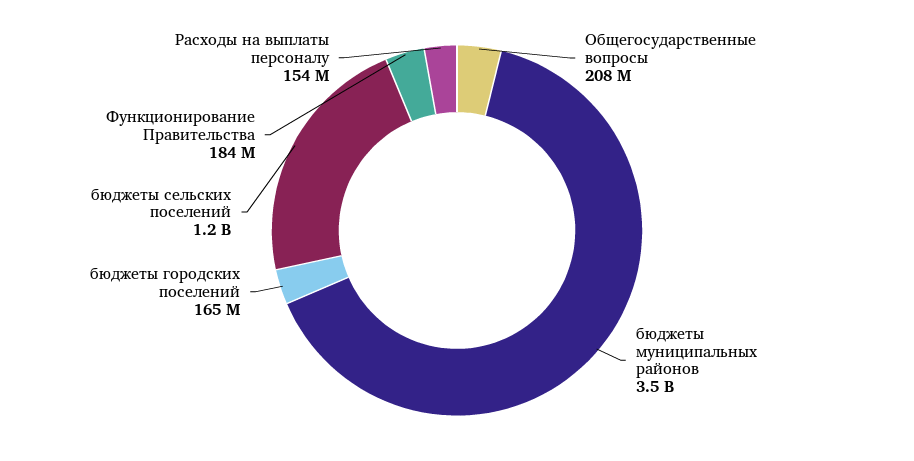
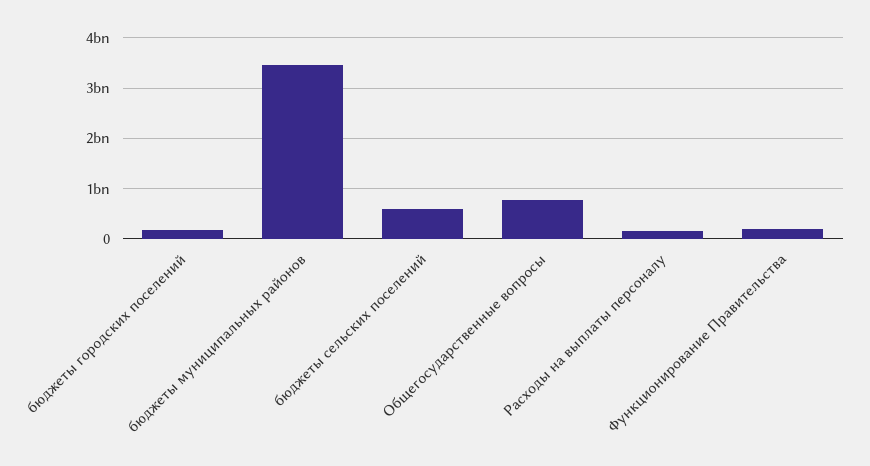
  {
-   "Общегосударственные вопросы": 208000000,
+   "Общегосударственные вопросы": 800000000,
    "бюджеты муниципальных районов": 3500000000,
    "бюджеты городских поселений": 165000000,
-   "бюджеты сельских поселений": 1200000000,
+   "бюджеты сельских поселений": 600000000,
    "Функционирование Правительства": 184000000,
    "Расходы на выплаты персоналу": 154000000
  }

